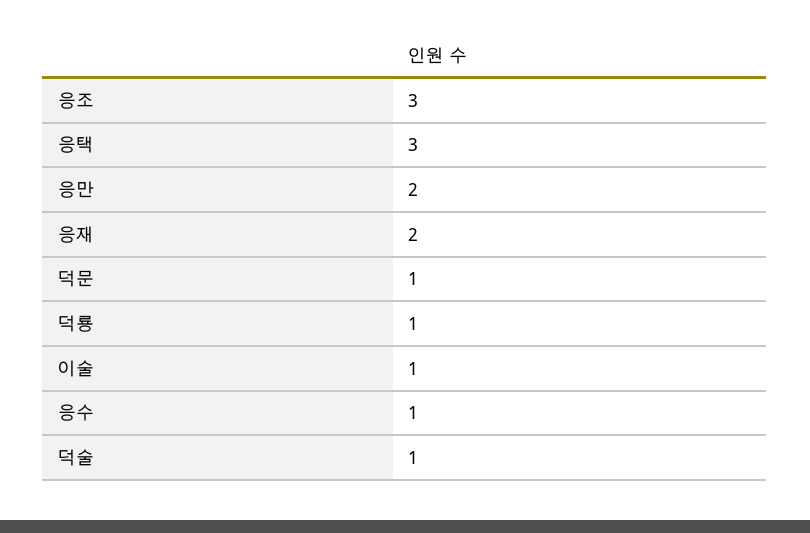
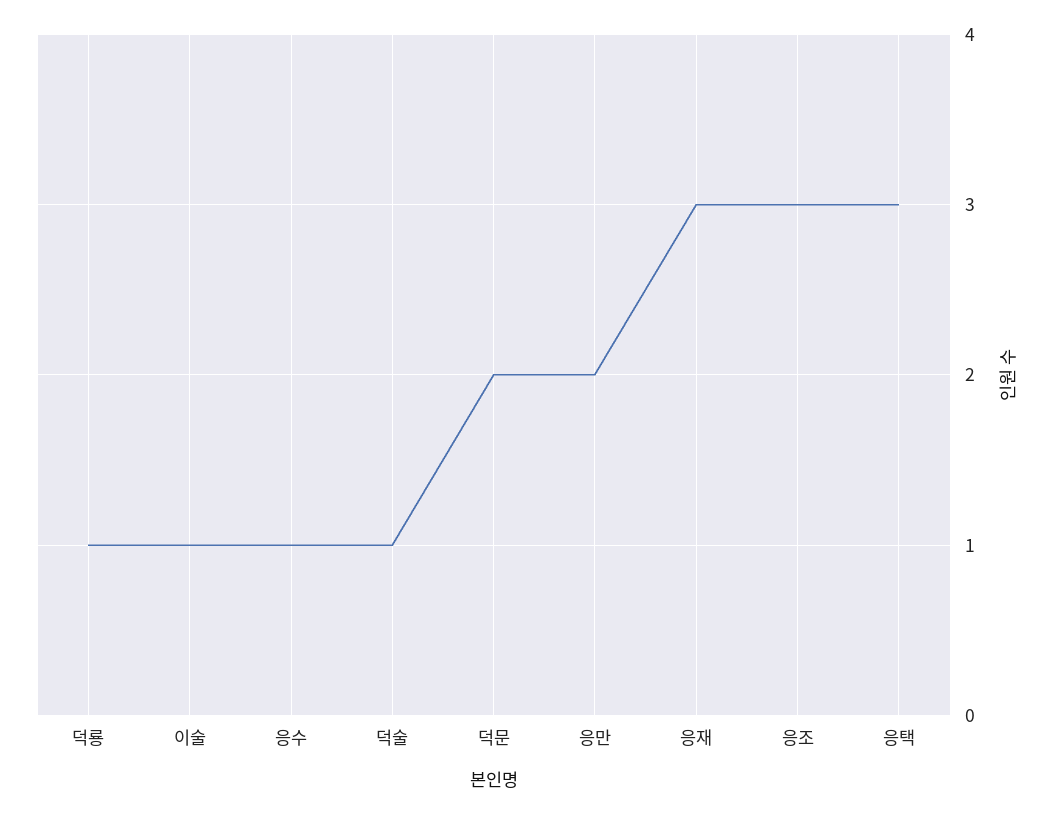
  {
    "응조": 3,
    "응택": 3,
    "응만": 2,
-   "응재": 2,
+   "응재": 3,
-   "덕문": 1,
+   "덕문": 2,
    "덕룡": 1,
    "이술": 1,
    "응수": 1,
    "덕술": 1
  }

